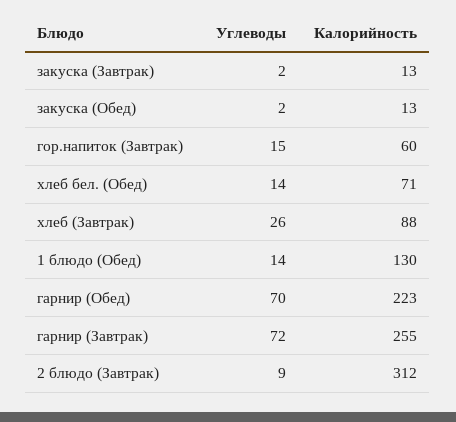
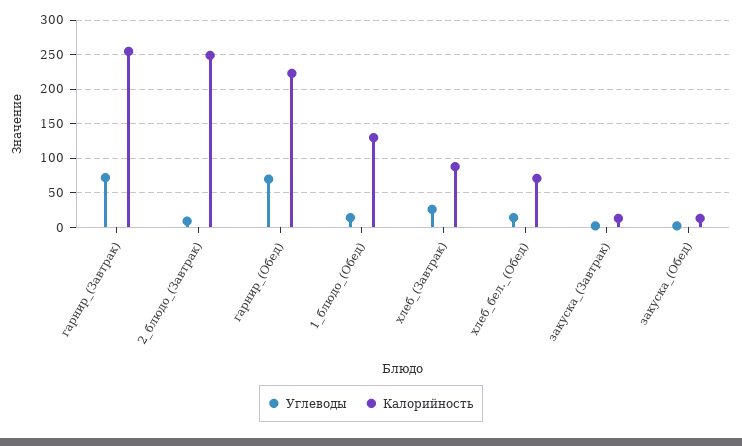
  {
    "Углеводы": {
      "закуска (Завтрак)": 2,
      "закуска (Обед)": 2,
-     "гор.напиток (Завтрак)": 15,
      "хлеб бел. (Обед)": 14,
      "хлеб (Завтрак)": 26,
      "1 блюдо (Обед)": 14,
      "гарнир (Обед)": 70,
      "гарнир (Завтрак)": 72,
      "2 блюдо (Завтрак)": 9
    },
    "Калорийность": {
      "закуска (Завтрак)": 13,
      "закуска (Обед)": 13,
-     "гор.напиток (Завтрак)": 60,
      "хлеб бел. (Обед)": 71,
      "хлеб (Завтрак)": 88,
      "1 блюдо (Обед)": 130,
      "гарнир (Обед)": 223,
      "гарнир (Завтрак)": 255,
-     "2 блюдо (Завтрак)": 312
+     "2 блюдо (Завтрак)": 250
    }
  }

